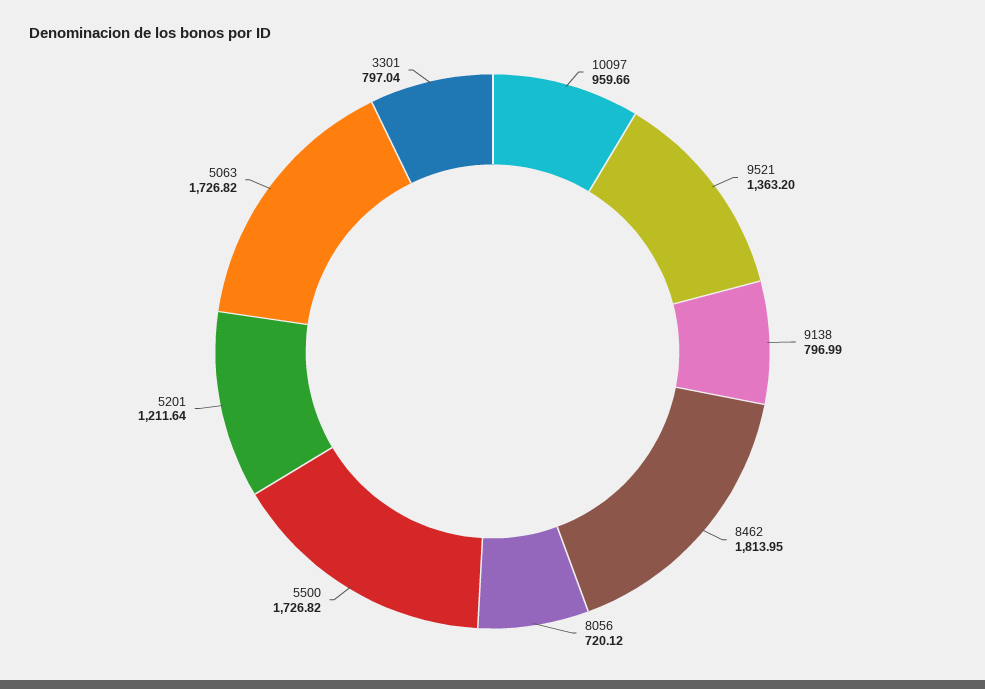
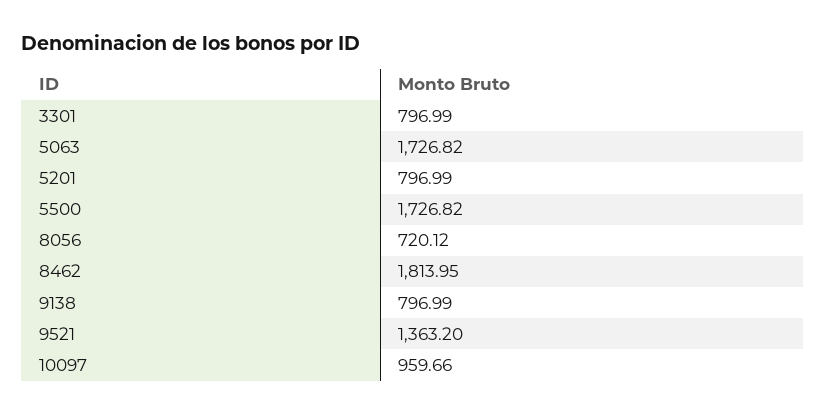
  {
    "10097": 959.66,
    "9521": 1363.2,
    "9138": 796.99,
    "8462": 1813.95,
    "8056": 720.12,
    "5500": 1726.82,
-   "5201": 1211.64,
+   "5201": 796.99,
    "5063": 1726.82,
-   "3301": 797.04
+   "3301": 796.99
  }

